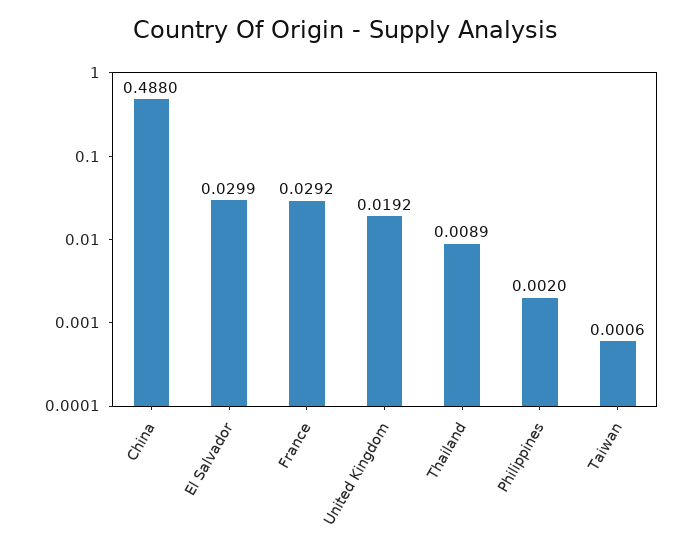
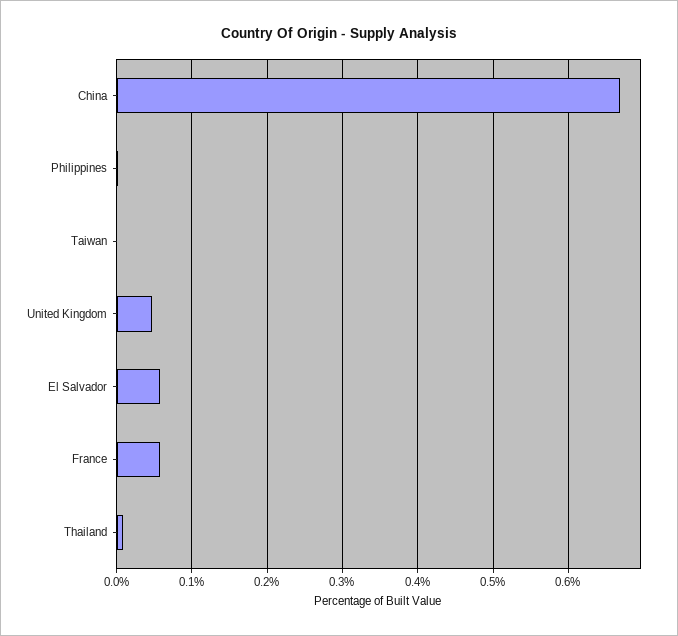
  {
-   "China": 0.488,
+   "China": 0.67,
-   "El Salvador": 0.0299,
+   "El Salvador": 0.06,
-   "France": 0.0292,
+   "France": 0.06,
-   "United Kingdom": 0.0192,
+   "United Kingdom": 0.05,
    "Thailand": 0.0089,
    "Philippines": 0.002,
    "Taiwan": 0.0006
  }

